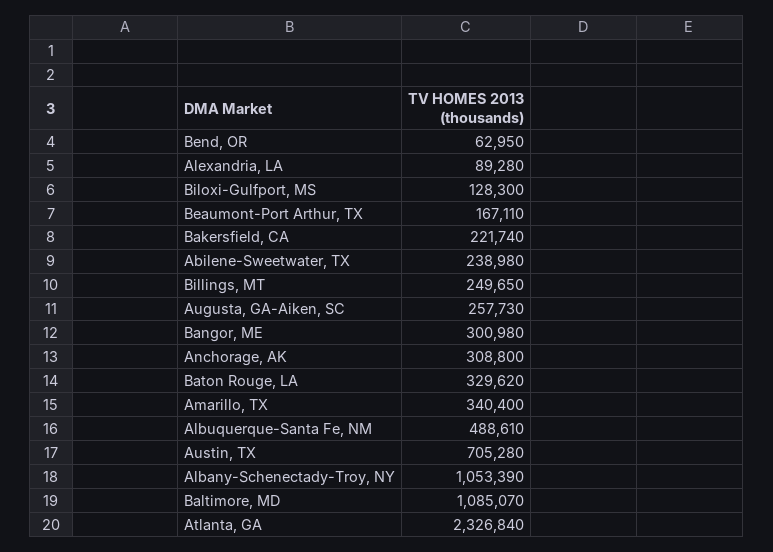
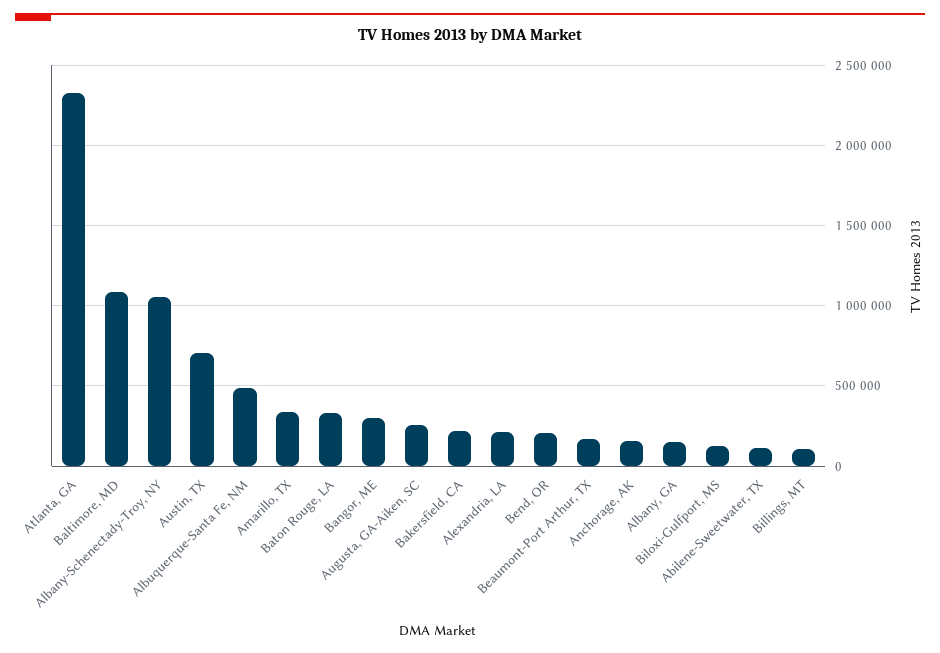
  {
-   "Bend, OR": 62950,
+   "Bend, OR": 200000,
-   "Alexandria, LA": 89280,
+   "Alexandria, LA": 200000,
    "Biloxi-Gulfport, MS": 128300,
    "Beaumont-Port Arthur, TX": 167110,
    "Bakersfield, CA": 221740,
-   "Abilene-Sweetwater, TX": 238980,
+   "Abilene-Sweetwater, TX": 100000,
-   "Billings, MT": 249650,
+   "Billings, MT": 100000,
    "Augusta, GA-Aiken, SC": 257730,
    "Bangor, ME": 300980,
-   "Anchorage, AK": 308800,
+   "Anchorage, AK": 150000,
    "Baton Rouge, LA": 329620,
    "Amarillo, TX": 340400,
    "Albuquerque-Santa Fe, NM": 488610,
    "Austin, TX": 705280,
    "Albany-Schenectady-Troy, NY": 1053390,
    "Baltimore, MD": 1085070,
-   "Atlanta, GA": 2326840
+   "Atlanta, GA": 2326840,
+   "Albany, GA": 150000
  }

